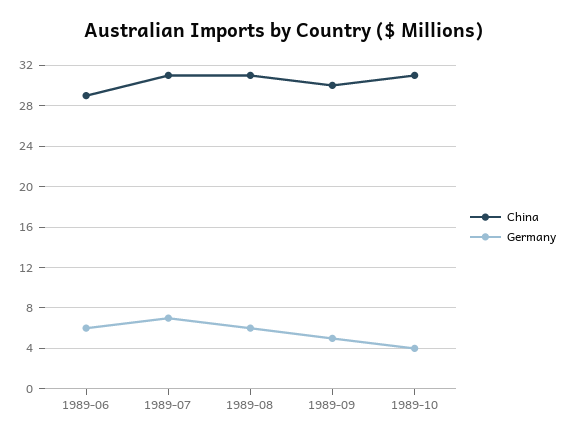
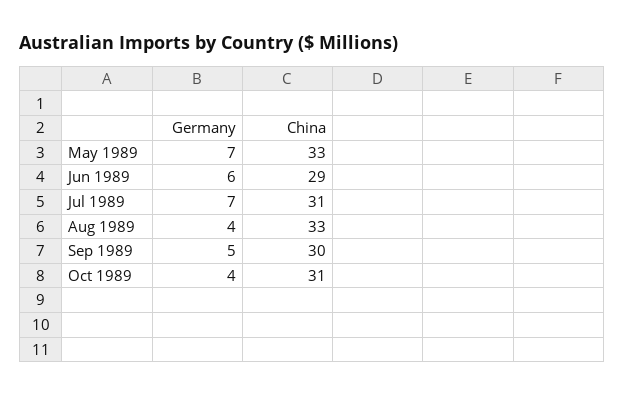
  {
    "China": {
      "1989-06": 29,
      "1989-07": 31,
-     "1989-08": 31,
+     "1989-08": 33,
      "1989-09": 30,
-     "1989-10": 31
+     "1989-10": 31,
+     "May 1989": 33
    },
    "Germany": {
      "1989-06": 6,
      "1989-07": 7,
-     "1989-08": 6,
+     "1989-08": 4,
      "1989-09": 5,
-     "1989-10": 4
+     "1989-10": 4,
+     "May 1989": 7
    }
  }

